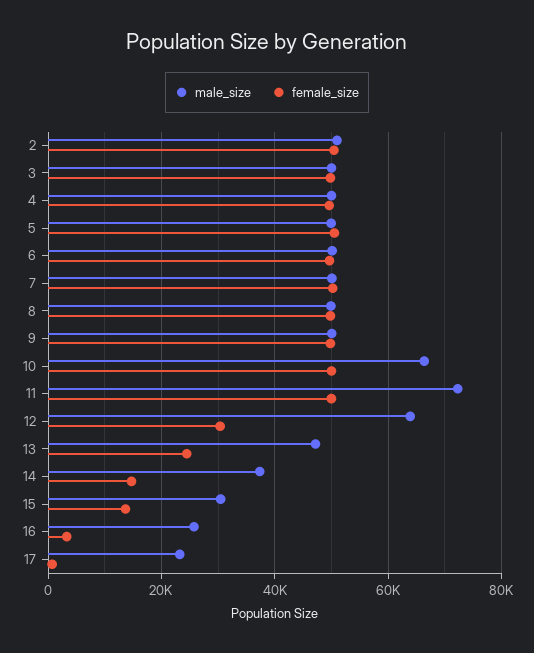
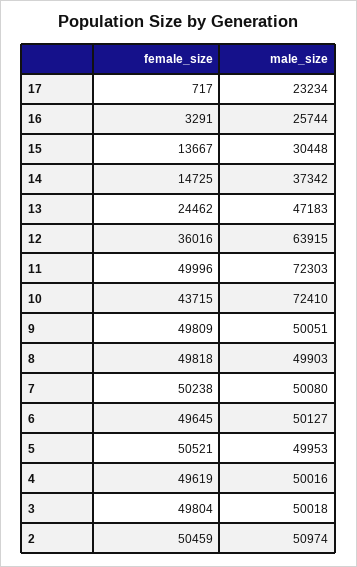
  {
    "male_size": {
      "2": 50974,
      "3": 50018,
      "4": 50016,
      "5": 49953,
      "6": 50127,
      "7": 50080,
      "8": 49903,
      "9": 50051,
-     "10": 66000,
+     "10": 72410,
      "11": 72303,
      "12": 63915,
      "13": 47183,
      "14": 37342,
      "15": 30448,
      "16": 25744,
      "17": 23234
    },
    "female_size": {
      "2": 50459,
      "3": 49804,
      "4": 49619,
      "5": 50521,
      "6": 49645,
      "7": 50238,
      "8": 49818,
      "9": 49809,
-     "10": 50000,
+     "10": 43715,
      "11": 49996,
-     "12": 30000,
+     "12": 36016,
      "13": 24462,
      "14": 14725,
      "15": 13667,
      "16": 3291,
      "17": 717
    }
  }

